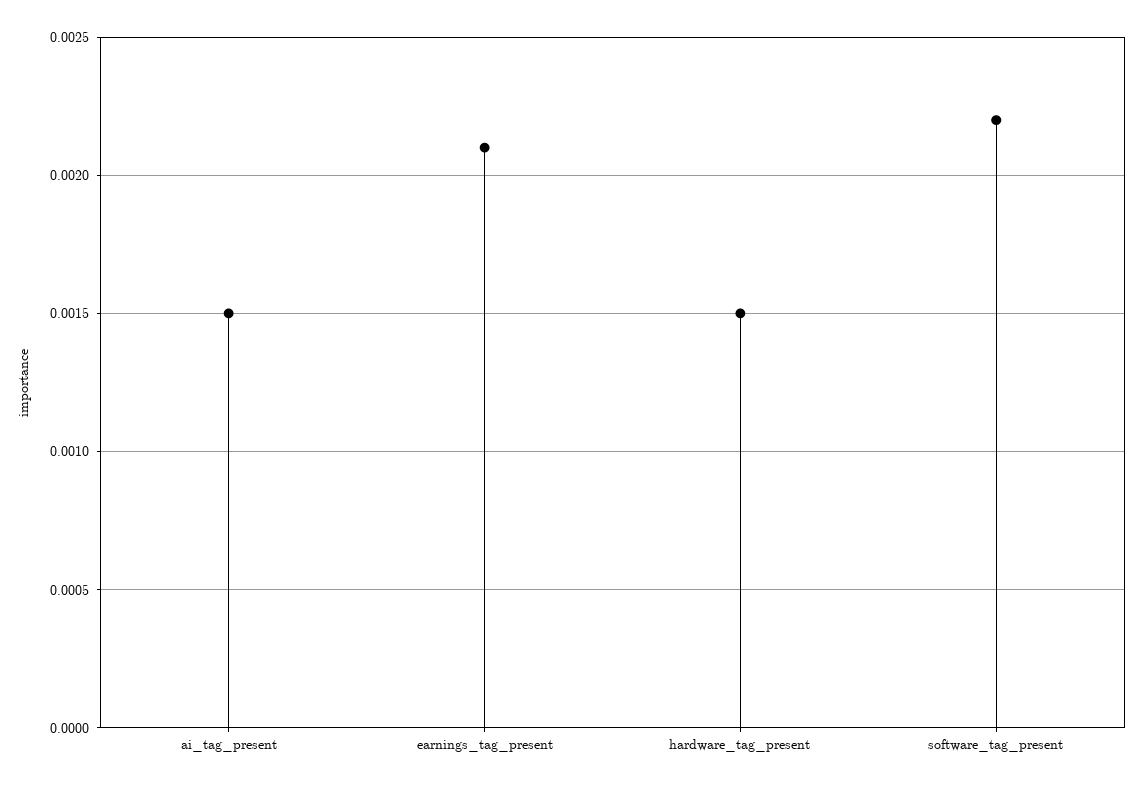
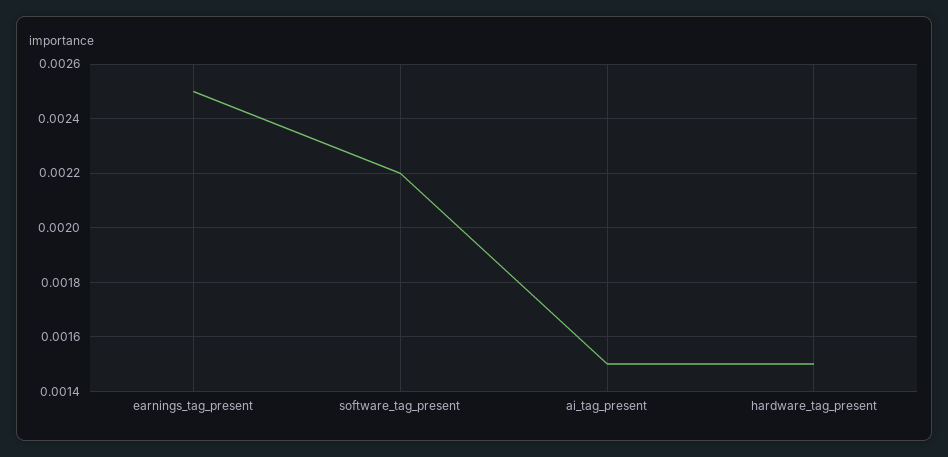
  {
    "ai_tag_present": 0.0015,
-   "earnings_tag_present": 0.0021,
+   "earnings_tag_present": 0.0025,
    "hardware_tag_present": 0.0015,
    "software_tag_present": 0.0022
  }

